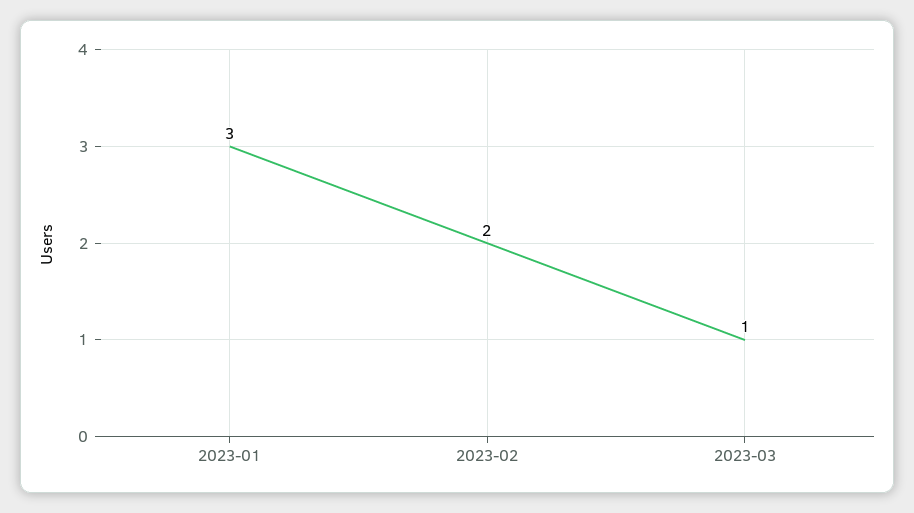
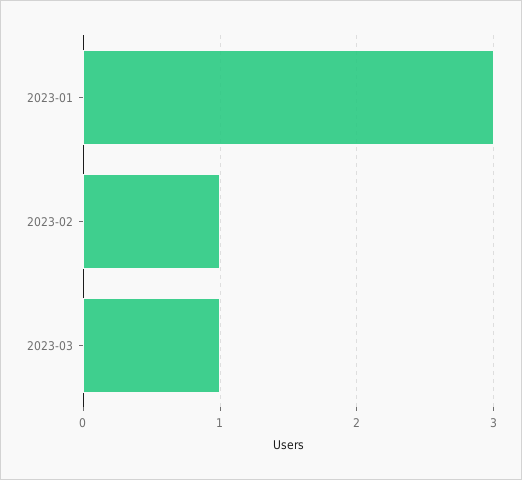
  {
    "2023-01": 3,
-   "2023-02": 2,
+   "2023-02": 1,
    "2023-03": 1
  }

